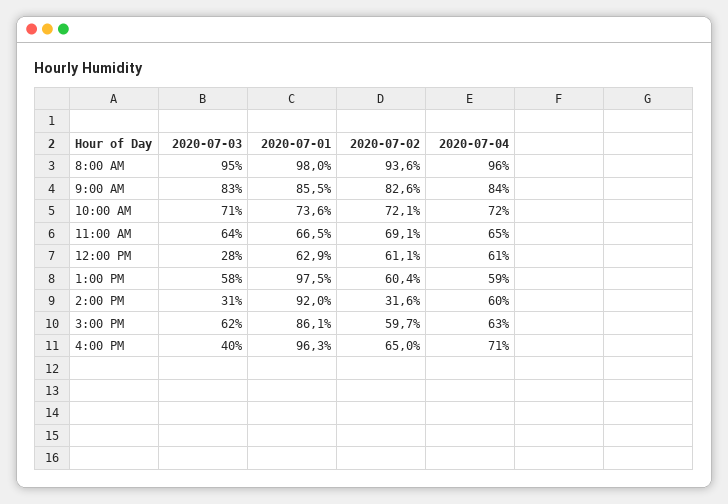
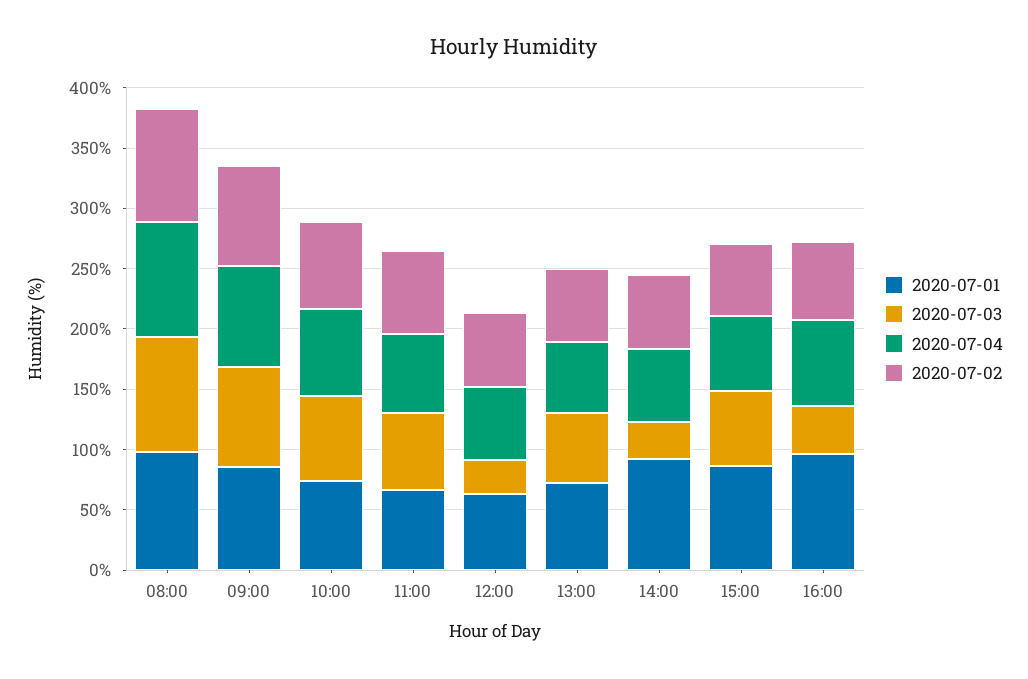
  {
    "2020-07-03": {
      "8:00 AM": 95,
      "9:00 AM": 83,
      "10:00 AM": 71,
      "11:00 AM": 64,
      "12:00 PM": 28,
      "1:00 PM": 58,
      "2:00 PM": 31,
      "3:00 PM": 62,
      "4:00 PM": 40
    },
    "2020-07-01": {
      "8:00 AM": 98,
      "9:00 AM": 85.5,
      "10:00 AM": 73.6,
      "11:00 AM": 66.5,
      "12:00 PM": 62.9,
-     "1:00 PM": 97.5,
+     "1:00 PM": 70,
      "2:00 PM": 92,
      "3:00 PM": 86.1,
      "4:00 PM": 96.3
    },
    "2020-07-02": {
      "8:00 AM": 93.6,
      "9:00 AM": 82.6,
      "10:00 AM": 72.1,
      "11:00 AM": 69.1,
      "12:00 PM": 61.1,
      "1:00 PM": 60.4,
-     "2:00 PM": 31.6,
+     "2:00 PM": 60,
      "3:00 PM": 59.7,
      "4:00 PM": 65
    },
    "2020-07-04": {
      "8:00 AM": 96,
      "9:00 AM": 84,
      "10:00 AM": 72,
      "11:00 AM": 65,
      "12:00 PM": 61,
      "1:00 PM": 59,
      "2:00 PM": 60,
      "3:00 PM": 63,
      "4:00 PM": 71
    }
  }

